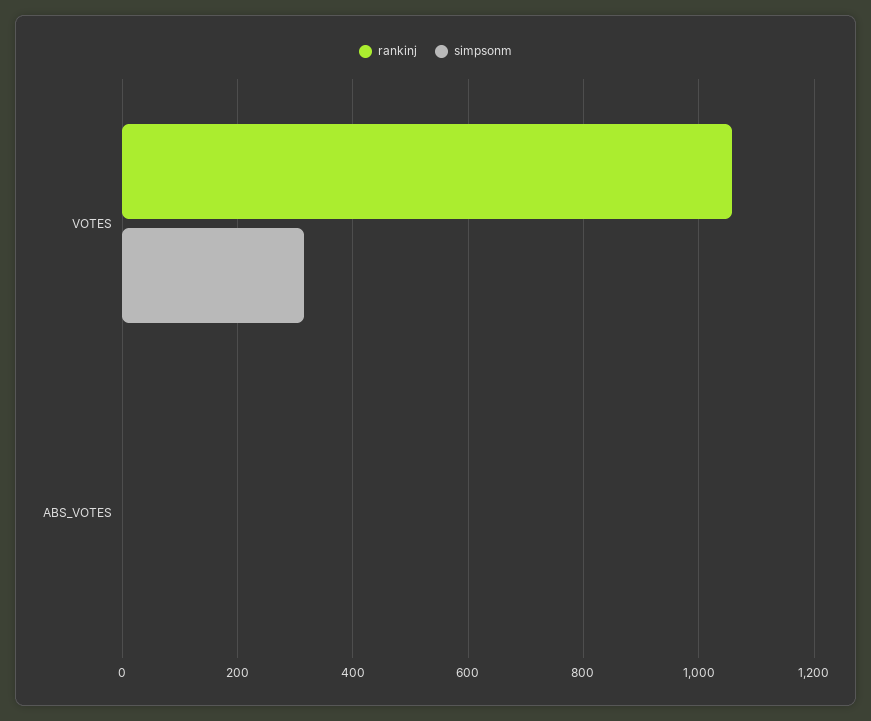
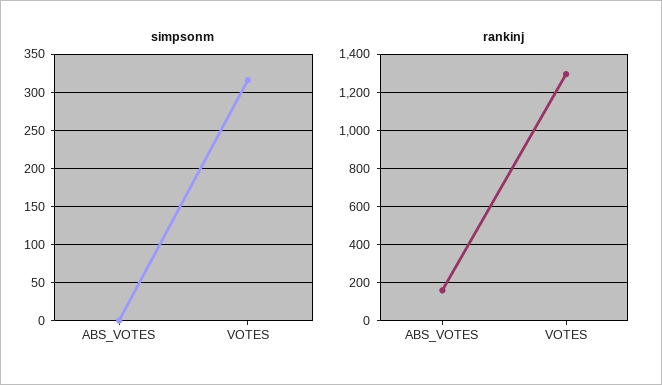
  {
    "rankinj": {
-     "VOTES": 1060,
+     "VOTES": 1300,
-     "ABS_VOTES": 0
+     "ABS_VOTES": 150
    },
    "simpsonm": {
      "VOTES": 320,
      "ABS_VOTES": 0
    }
  }

